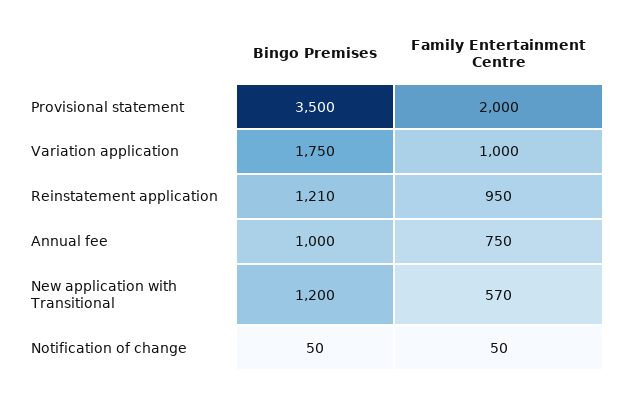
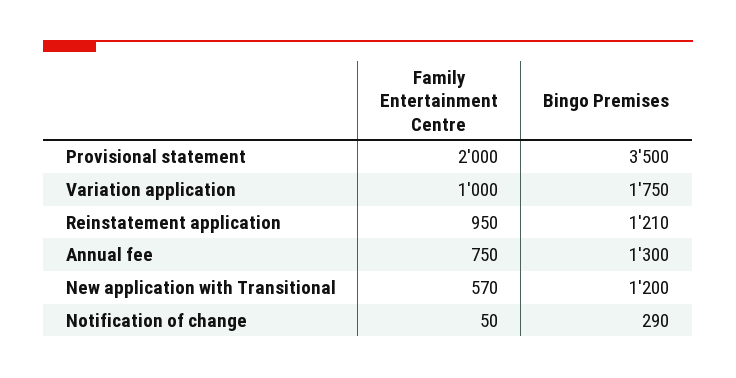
  {
    "Bingo Premises": {
      "Provisional statement": 3500,
      "Variation application": 1750,
      "Reinstatement application": 1210,
-     "Annual fee": 1000,
+     "Annual fee": 1300,
      "New application with Transitional": 1200,
-     "Notification of change": 50
+     "Notification of change": 290
    },
    "Family Entertainment Centre": {
      "Provisional statement": 2000,
      "Variation application": 1000,
      "Reinstatement application": 950,
      "Annual fee": 750,
      "New application with Transitional": 570,
      "Notification of change": 50
    }
  }

